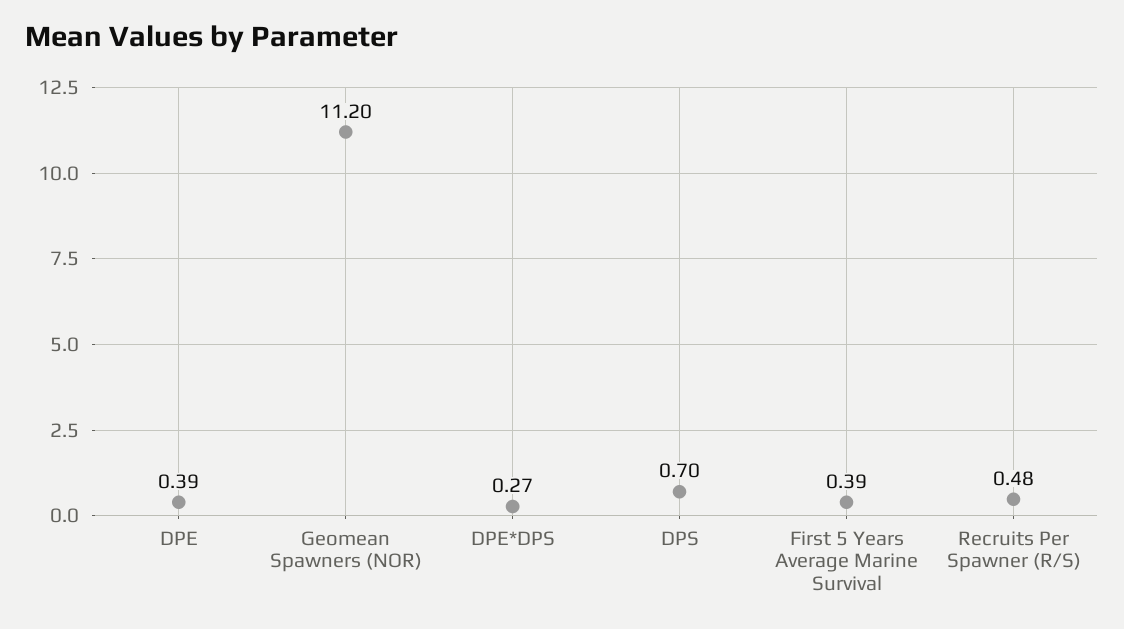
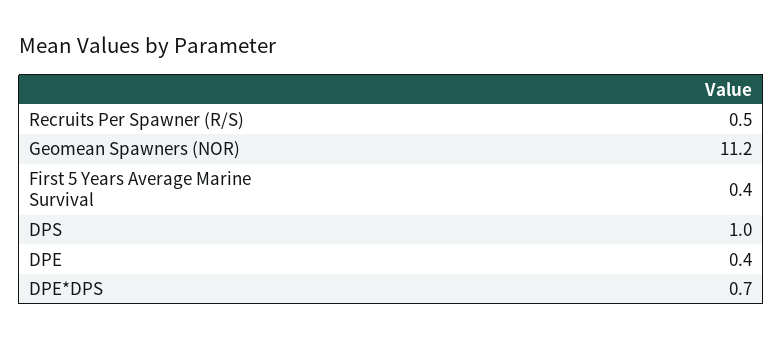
  {
    "DPE": 0.39,
    "Geomean Spawners (NOR)": 11.2,
-   "DPE*DPS": 0.27,
+   "DPE*DPS": 0.7,
-   "DPS": 0.7,
+   "DPS": 1,
    "First 5 Years Average Marine Survival": 0.39,
    "Recruits Per Spawner (R/S)": 0.48
  }

